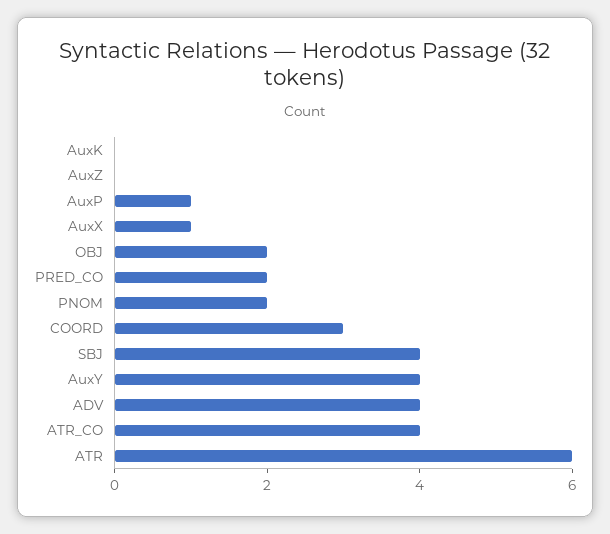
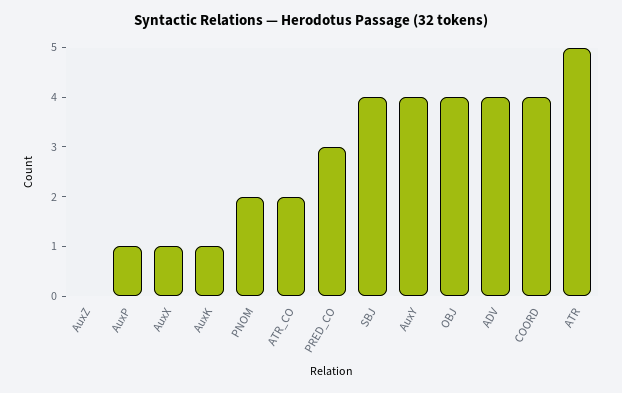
  {
-   "AuxK": 0,
+   "AuxK": 1,
    "AuxZ": 0,
    "AuxP": 1,
    "AuxX": 1,
-   "OBJ": 2,
+   "OBJ": 4,
-   "PRED_CO": 2,
+   "PRED_CO": 3,
    "PNOM": 2,
-   "COORD": 3,
+   "COORD": 4,
    "SBJ": 4,
    "AuxY": 4,
    "ADV": 4,
-   "ATR_CO": 4,
+   "ATR_CO": 2,
-   "ATR": 6
+   "ATR": 5
  }

